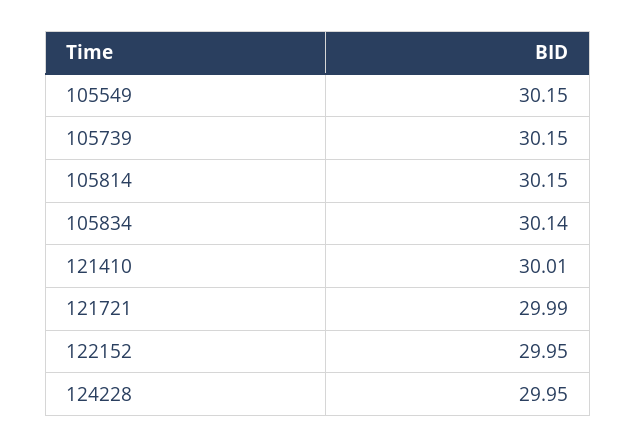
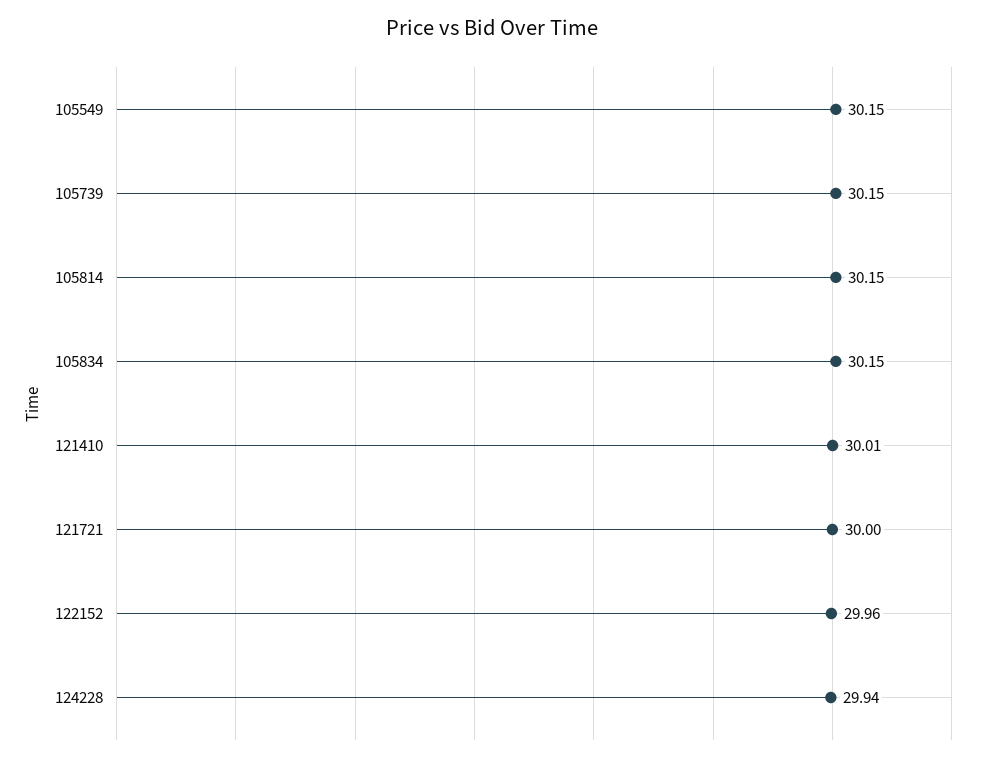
  {
    "105549": 30.15,
    "105739": 30.15,
    "105814": 30.15,
-   "105834": 30.14,
+   "105834": 30.15,
    "121410": 30.01,
-   "121721": 29.99,
+   "121721": 30,
-   "122152": 29.95,
+   "122152": 29.96,
-   "124228": 29.95
+   "124228": 29.94
  }

